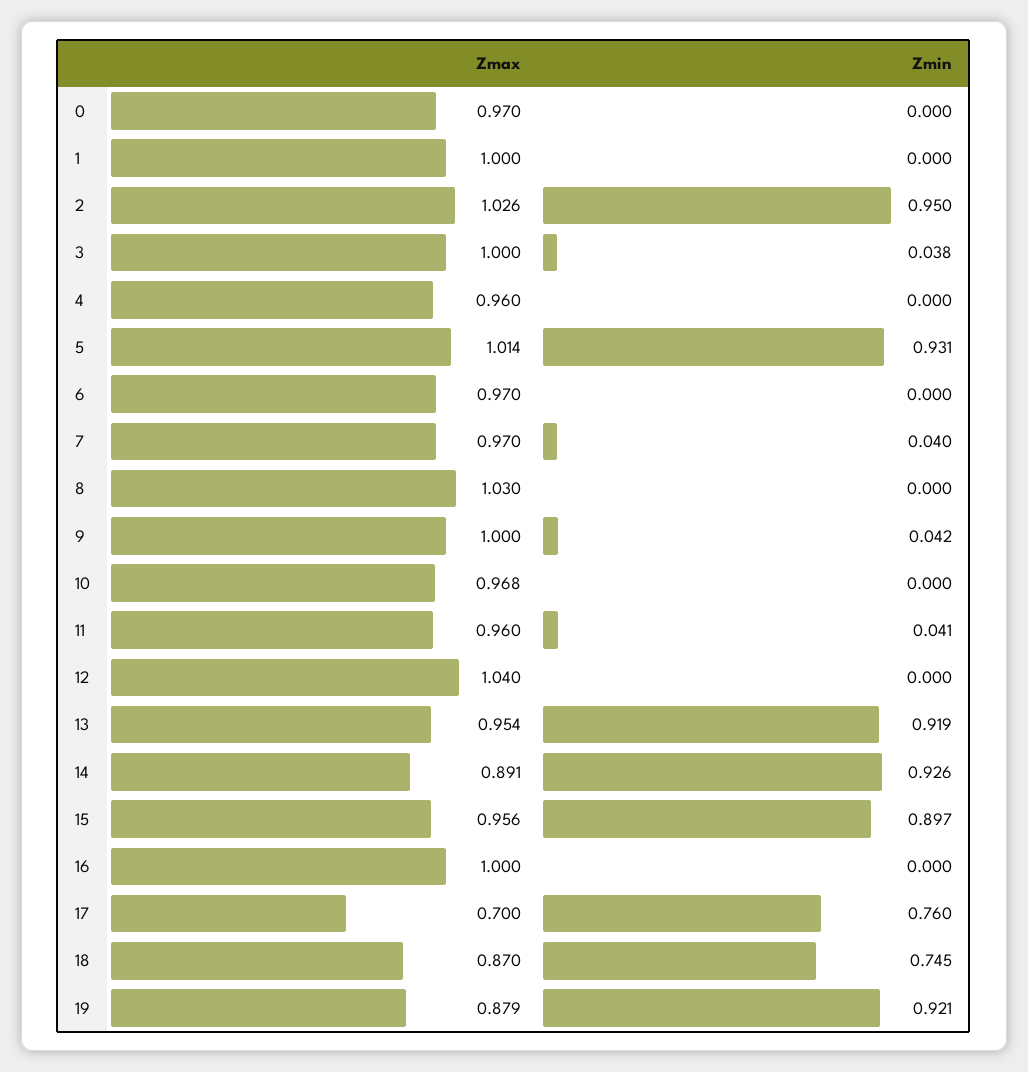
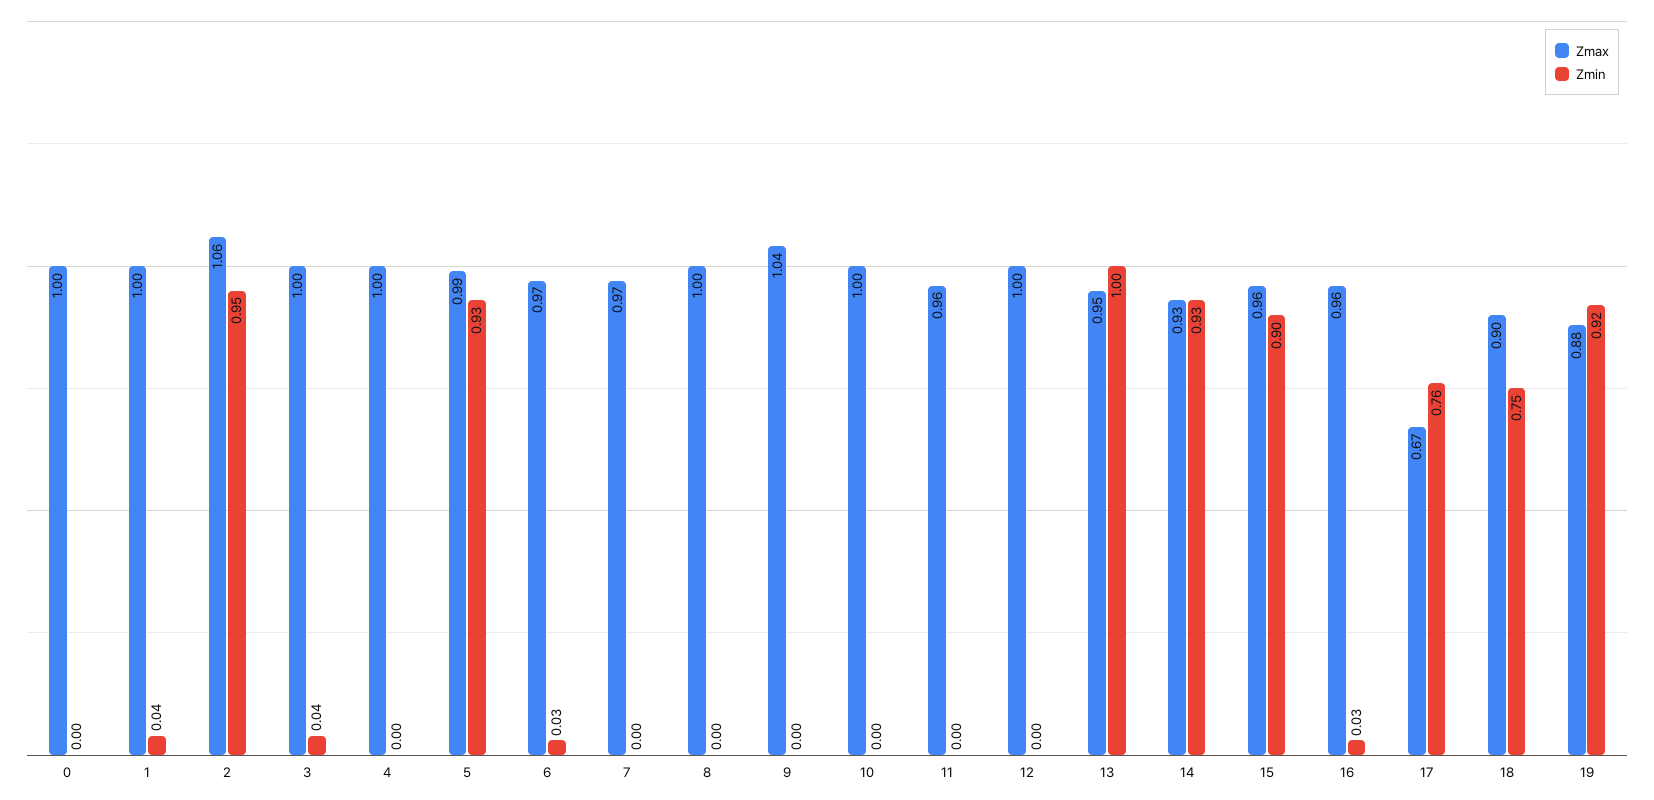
  {
    "Zmax": {
-     "0": 0.97,
+     "0": 1,
      "1": 1,
-     "2": 1.026,
+     "2": 1.06,
      "3": 1,
-     "4": 0.96,
+     "4": 1,
-     "5": 1.014,
+     "5": 0.99,
      "6": 0.97,
      "7": 0.97,
-     "8": 1.03,
+     "8": 1,
-     "9": 1,
+     "9": 1.04,
-     "10": 0.968,
+     "10": 1,
      "11": 0.96,
-     "12": 1.04,
+     "12": 1,
      "13": 0.954,
-     "14": 0.891,
+     "14": 0.93,
      "15": 0.956,
-     "16": 1,
+     "16": 0.96,
-     "17": 0.7,
+     "17": 0.67,
-     "18": 0.87,
+     "18": 0.9,
      "19": 0.879
    },
    "Zmin": {
      "0": 0,
-     "1": 0,
+     "1": 0.04,
      "2": 0.95,
      "3": 0.038,
      "4": 0,
      "5": 0.931,
-     "6": 0,
+     "6": 0.03,
-     "7": 0.04,
+     "7": 0,
      "8": 0,
-     "9": 0.042,
+     "9": 0,
      "10": 0,
-     "11": 0.041,
+     "11": 0,
      "12": 0,
-     "13": 0.919,
+     "13": 1,
      "14": 0.926,
      "15": 0.897,
-     "16": 0,
+     "16": 0.03,
      "17": 0.76,
      "18": 0.745,
      "19": 0.921
    }
  }

